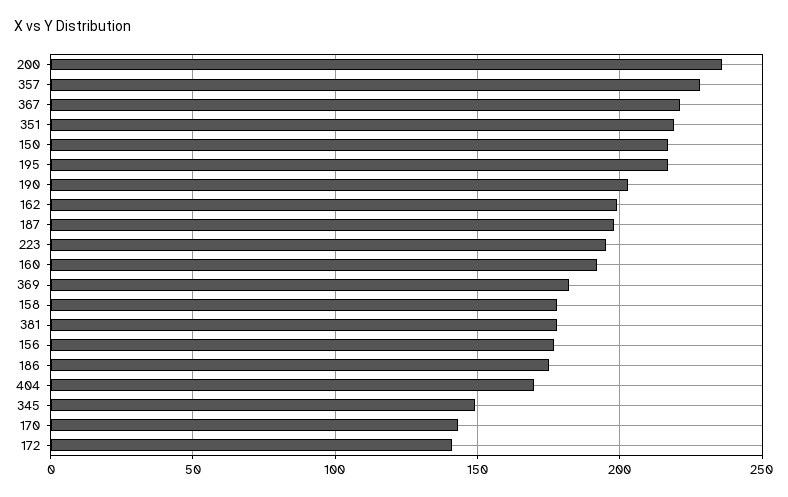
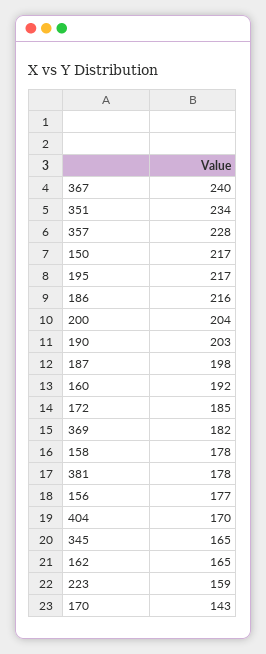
  {
-   "200": 235,
+   "200": 204,
    "357": 228,
-   "367": 220,
+   "367": 240,
-   "351": 220,
+   "351": 234,
    "150": 217,
    "195": 217,
    "190": 203,
-   "162": 200,
+   "162": 165,
    "187": 198,
-   "223": 195,
+   "223": 159,
    "160": 192,
    "369": 182,
    "158": 178,
    "381": 178,
    "156": 177,
-   "186": 175,
+   "186": 216,
    "404": 170,
-   "345": 150,
+   "345": 165,
    "170": 143,
-   "172": 140
+   "172": 185
  }

